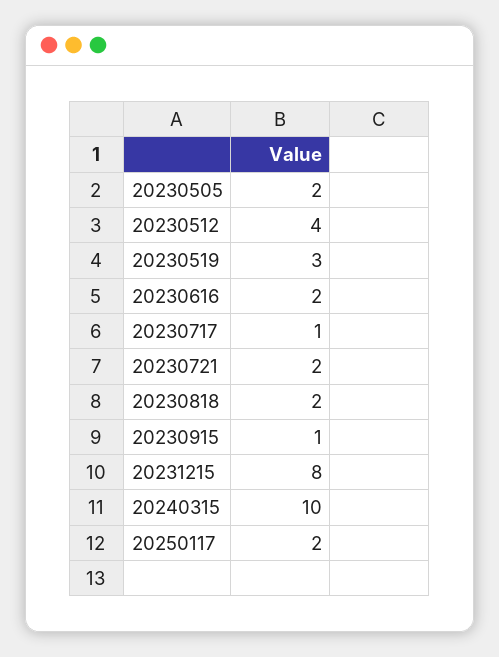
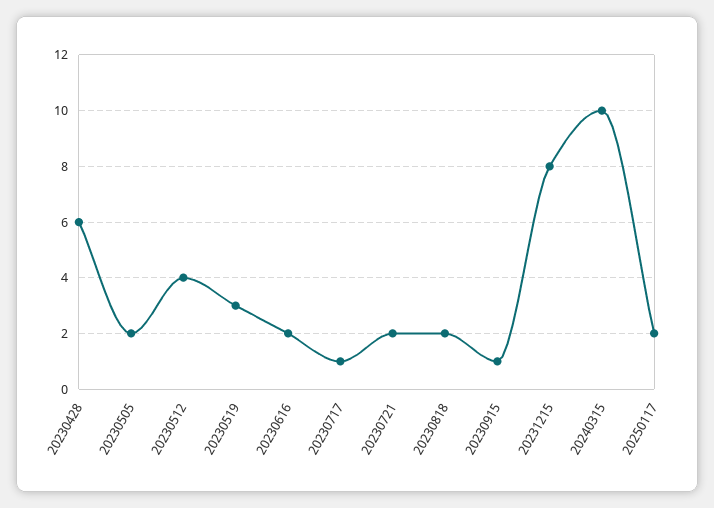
  {
    "20230505": 2,
    "20230512": 4,
    "20230519": 3,
    "20230616": 2,
    "20230717": 1,
    "20230721": 2,
    "20230818": 2,
    "20230915": 1,
    "20231215": 8,
    "20240315": 10,
-   "20250117": 2
+   "20250117": 2,
+   "20230428": 6
  }

